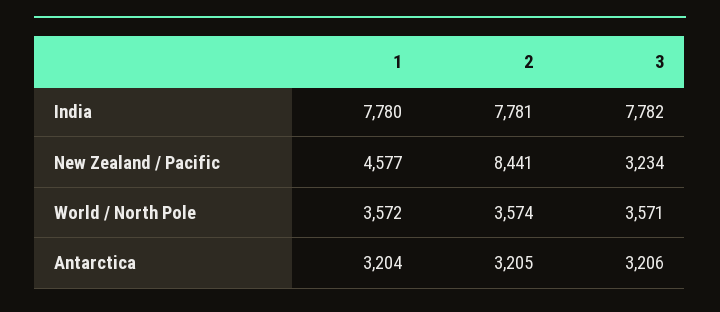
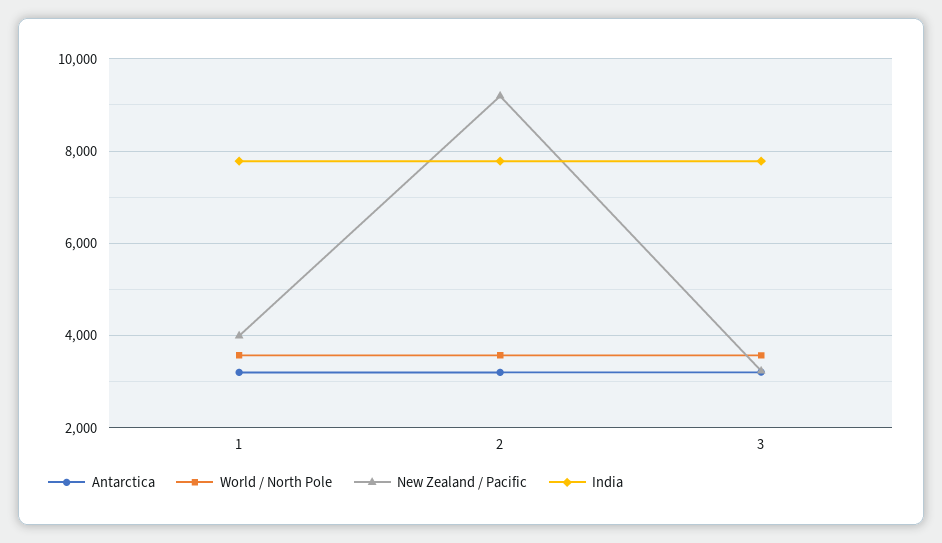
  {
    "India": {
      "1": 7780,
      "2": 7781,
      "3": 7782
    },
    "New Zealand / Pacific": {
-     "1": 4577,
+     "1": 4000,
-     "2": 8441,
+     "2": 9200,
      "3": 3234
    },
    "World / North Pole": {
      "1": 3572,
      "2": 3574,
      "3": 3571
    },
    "Antarctica": {
      "1": 3204,
      "2": 3205,
      "3": 3206
    }
  }

